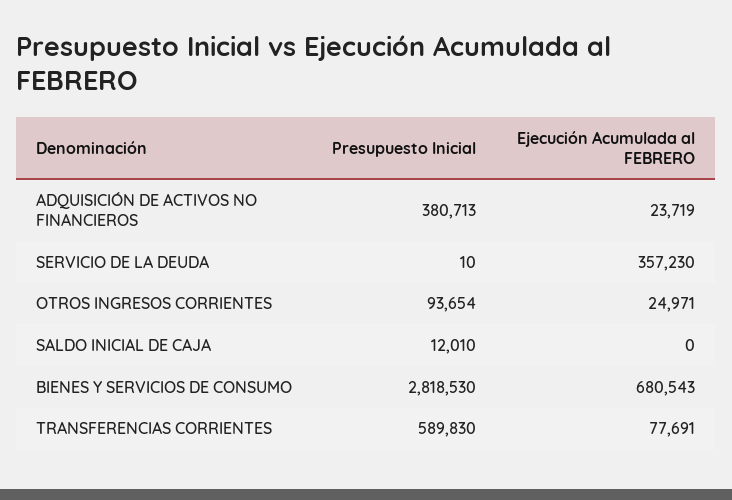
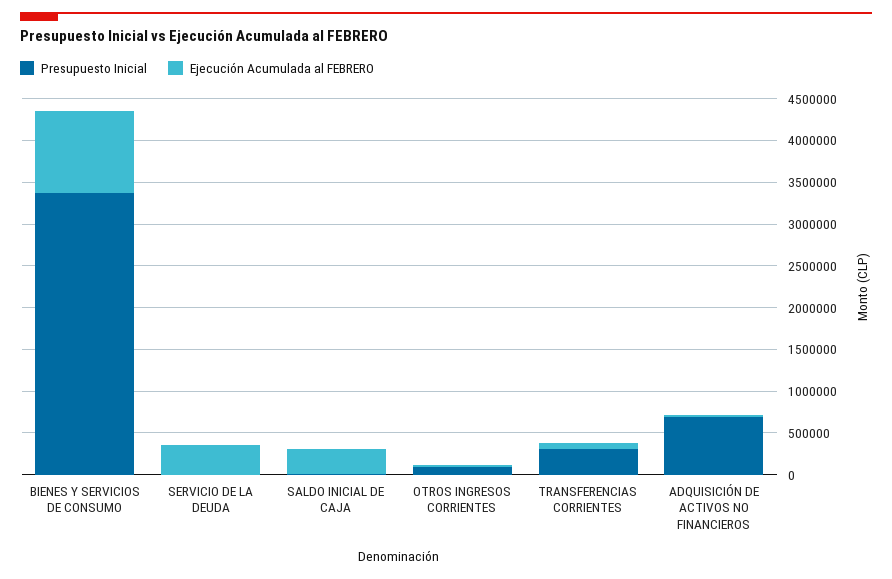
  {
    "Presupuesto Inicial": {
-     "ADQUISICIÓN DE ACTIVOS NO FINANCIEROS": 380713,
+     "ADQUISICIÓN DE ACTIVOS NO FINANCIEROS": 700000,
      "SERVICIO DE LA DEUDA": 10,
      "OTROS INGRESOS CORRIENTES": 93654,
      "SALDO INICIAL DE CAJA": 12010,
-     "BIENES Y SERVICIOS DE CONSUMO": 2818530,
+     "BIENES Y SERVICIOS DE CONSUMO": 3400000,
-     "TRANSFERENCIAS CORRIENTES": 589830
+     "TRANSFERENCIAS CORRIENTES": 300000
    },
    "Ejecución Acumulada al FEBRERO": {
      "ADQUISICIÓN DE ACTIVOS NO FINANCIEROS": 23719,
      "SERVICIO DE LA DEUDA": 357230,
      "OTROS INGRESOS CORRIENTES": 24971,
-     "SALDO INICIAL DE CAJA": 0,
+     "SALDO INICIAL DE CAJA": 300000,
-     "BIENES Y SERVICIOS DE CONSUMO": 680543,
+     "BIENES Y SERVICIOS DE CONSUMO": 1000000,
      "TRANSFERENCIAS CORRIENTES": 77691
    }
  }

